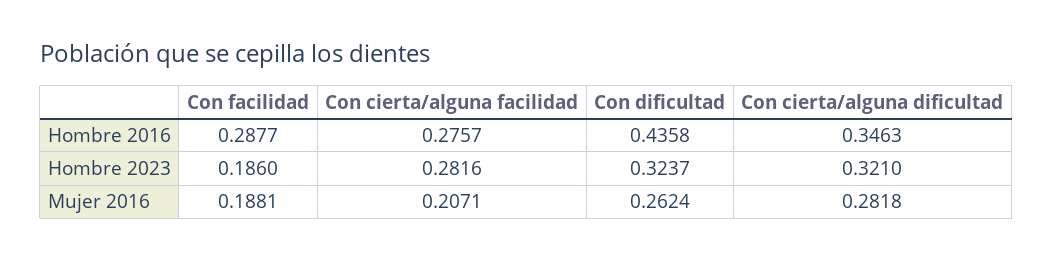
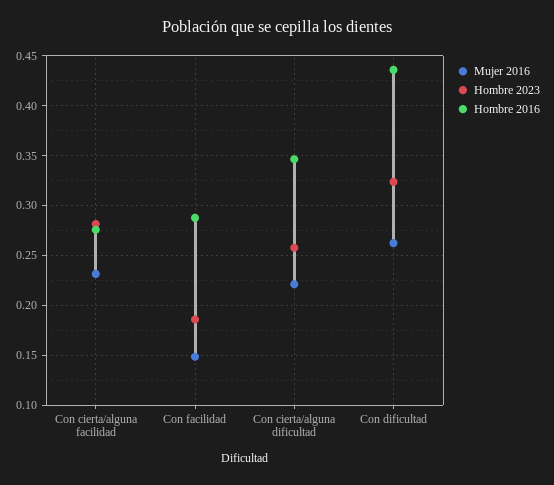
  {
    "Hombre 2016": {
      "Con facilidad": 0.2877,
      "Con cierta/alguna facilidad": 0.2757,
      "Con dificultad": 0.4358,
      "Con cierta/alguna dificultad": 0.3463
    },
    "Hombre 2023": {
      "Con facilidad": 0.186,
      "Con cierta/alguna facilidad": 0.2816,
      "Con dificultad": 0.3237,
-     "Con cierta/alguna dificultad": 0.321
+     "Con cierta/alguna dificultad": 0.26
    },
    "Mujer 2016": {
-     "Con facilidad": 0.1881,
+     "Con facilidad": 0.15,
-     "Con cierta/alguna facilidad": 0.2071,
+     "Con cierta/alguna facilidad": 0.23,
      "Con dificultad": 0.2624,
-     "Con cierta/alguna dificultad": 0.2818
+     "Con cierta/alguna dificultad": 0.22
    }
  }

